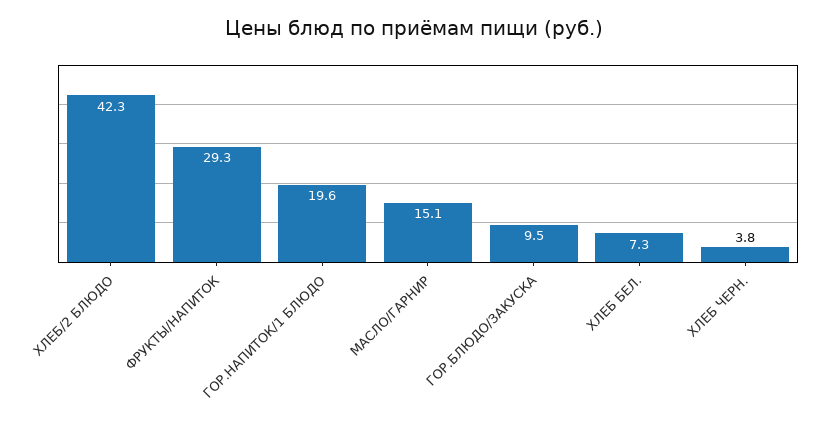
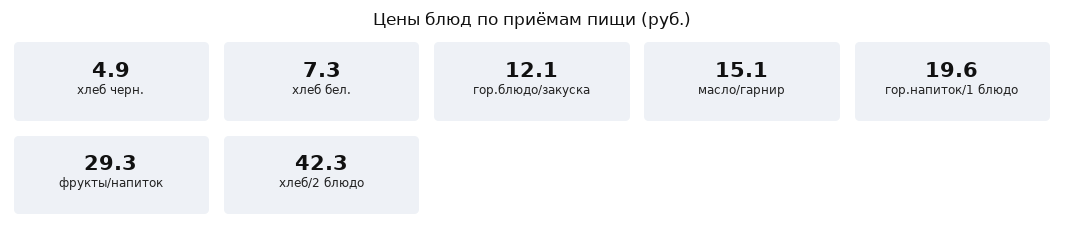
  {
    "ХЛЕБ/2 БЛЮДО": 42.3,
    "ФРУКТЫ/НАПИТОК": 29.3,
    "ГОР.НАПИТОК/1 БЛЮДО": 19.6,
    "МАСЛО/ГАРНИР": 15.1,
-   "ГОР.БЛЮДО/ЗАКУСКА": 9.5,
+   "ГОР.БЛЮДО/ЗАКУСКА": 12.1,
    "ХЛЕБ БЕЛ.": 7.3,
-   "ХЛЕБ ЧЕРН.": 3.8
+   "ХЛЕБ ЧЕРН.": 4.9
  }

